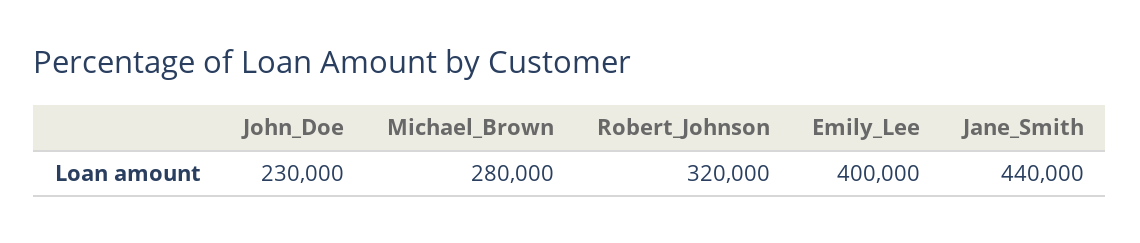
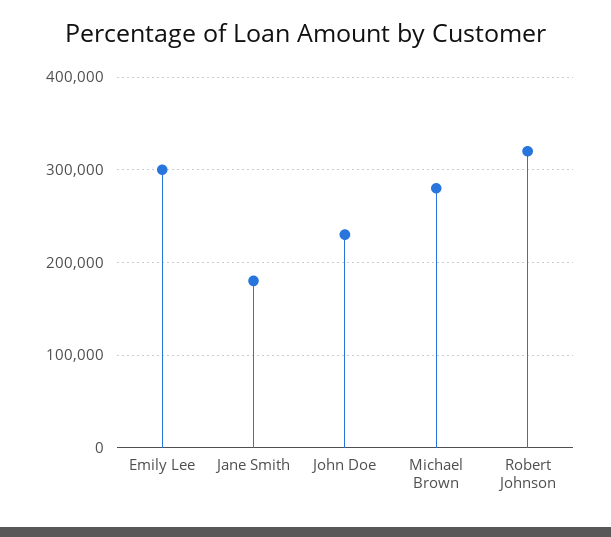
  {
    "John_Doe": 230000,
    "Michael_Brown": 280000,
    "Robert_Johnson": 320000,
-   "Emily_Lee": 400000,
+   "Emily_Lee": 300000,
-   "Jane_Smith": 440000
+   "Jane_Smith": 180000
  }

